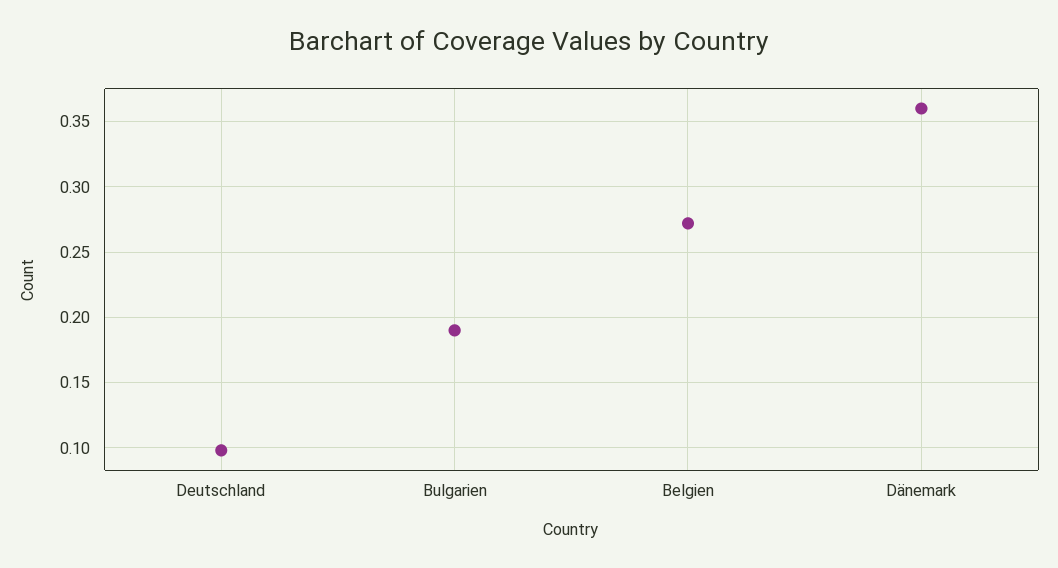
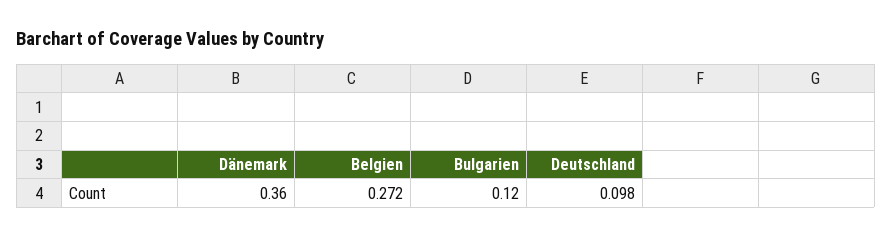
  {
    "Deutschland": 0.098,
-   "Bulgarien": 0.19,
+   "Bulgarien": 0.12,
    "Belgien": 0.272,
    "Dänemark": 0.36
  }

